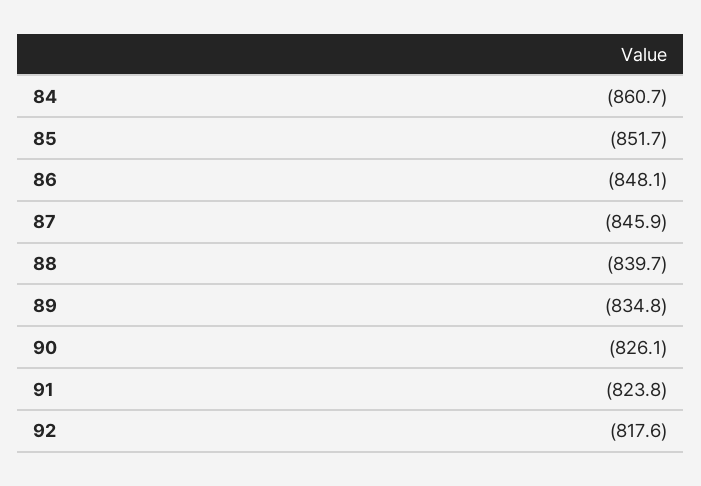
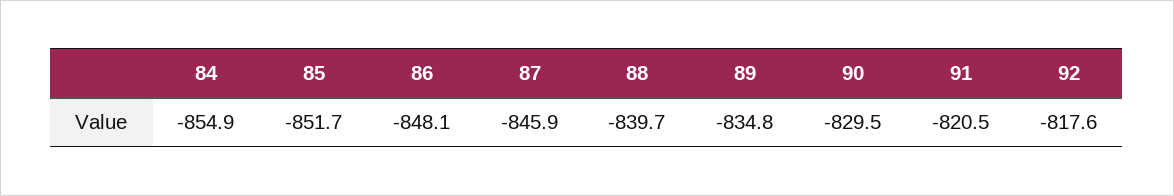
  {
-   "84": -860.7,
+   "84": -854.9,
    "85": -851.7,
    "86": -848.1,
    "87": -845.9,
    "88": -839.7,
    "89": -834.8,
-   "90": -826.1,
+   "90": -829.5,
-   "91": -823.8,
+   "91": -820.5,
    "92": -817.6
  }

